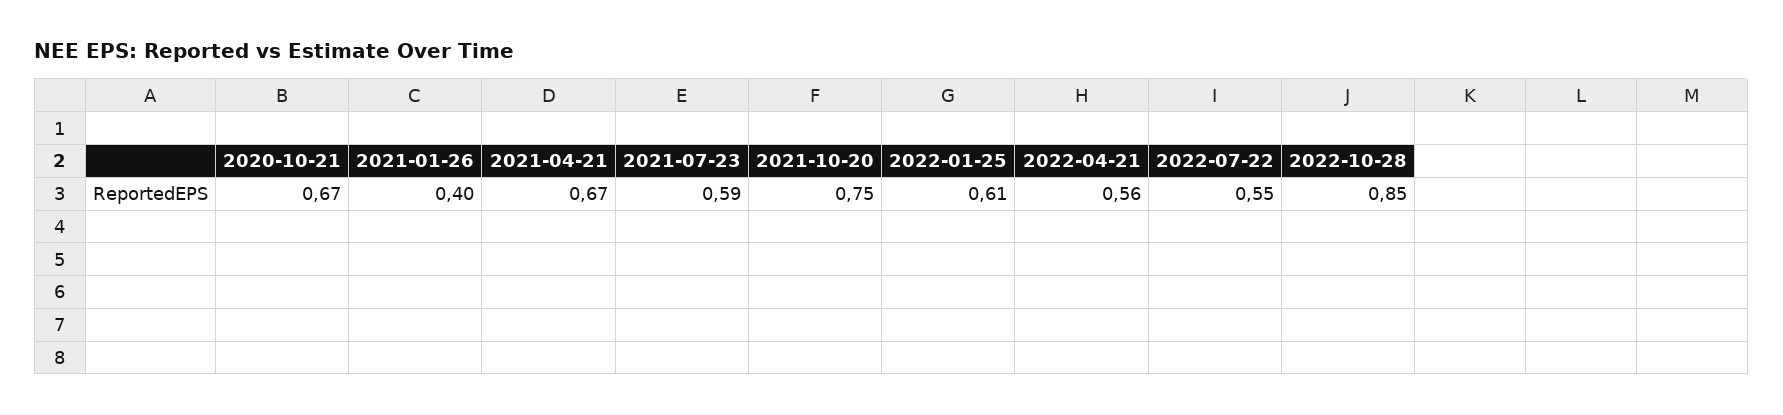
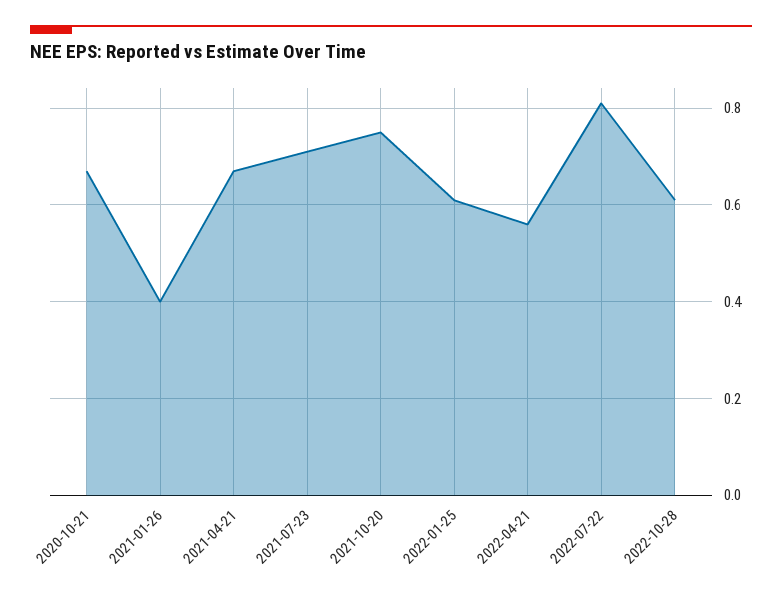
  {
    "2020-10-21": 0.67,
    "2021-01-26": 0.4,
    "2021-04-21": 0.67,
-   "2021-07-23": 0.59,
+   "2021-07-23": 0.7,
    "2021-10-20": 0.75,
    "2022-01-25": 0.61,
    "2022-04-21": 0.56,
-   "2022-07-22": 0.55,
+   "2022-07-22": 0.8,
-   "2022-10-28": 0.85
+   "2022-10-28": 0.6
  }

